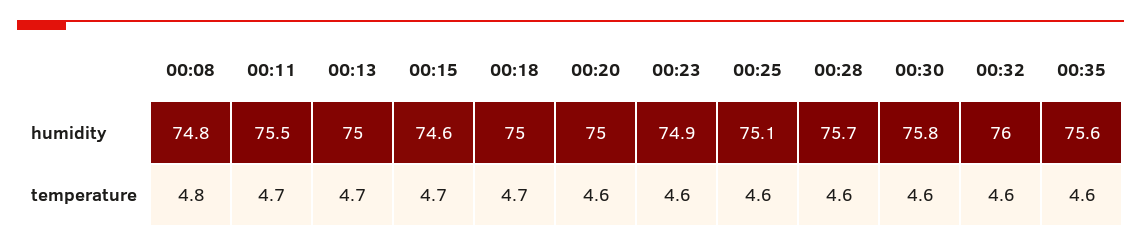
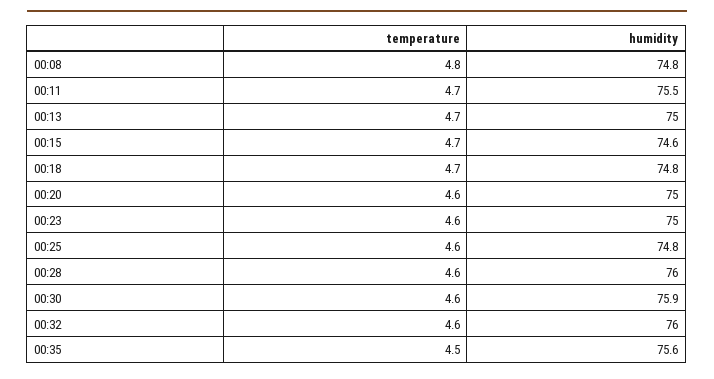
  {
    "00:08": {
      "humidity": 74.8,
      "temperature": 4.8
    },
    "00:11": {
      "humidity": 75.5,
      "temperature": 4.7
    },
    "00:13": {
      "humidity": 75,
      "temperature": 4.7
    },
    "00:15": {
      "humidity": 74.6,
      "temperature": 4.7
    },
    "00:18": {
-     "humidity": 75,
+     "humidity": 74.8,
      "temperature": 4.7
    },
    "00:20": {
      "humidity": 75,
      "temperature": 4.6
    },
    "00:23": {
-     "humidity": 74.9,
+     "humidity": 75,
      "temperature": 4.6
    },
    "00:25": {
-     "humidity": 75.1,
+     "humidity": 74.8,
      "temperature": 4.6
    },
    "00:28": {
-     "humidity": 75.7,
+     "humidity": 76,
      "temperature": 4.6
    },
    "00:30": {
-     "humidity": 75.8,
+     "humidity": 75.9,
      "temperature": 4.6
    },
    "00:32": {
      "humidity": 76,
      "temperature": 4.6
    },
    "00:35": {
      "humidity": 75.6,
-     "temperature": 4.6
+     "temperature": 4.5
    }
  }

